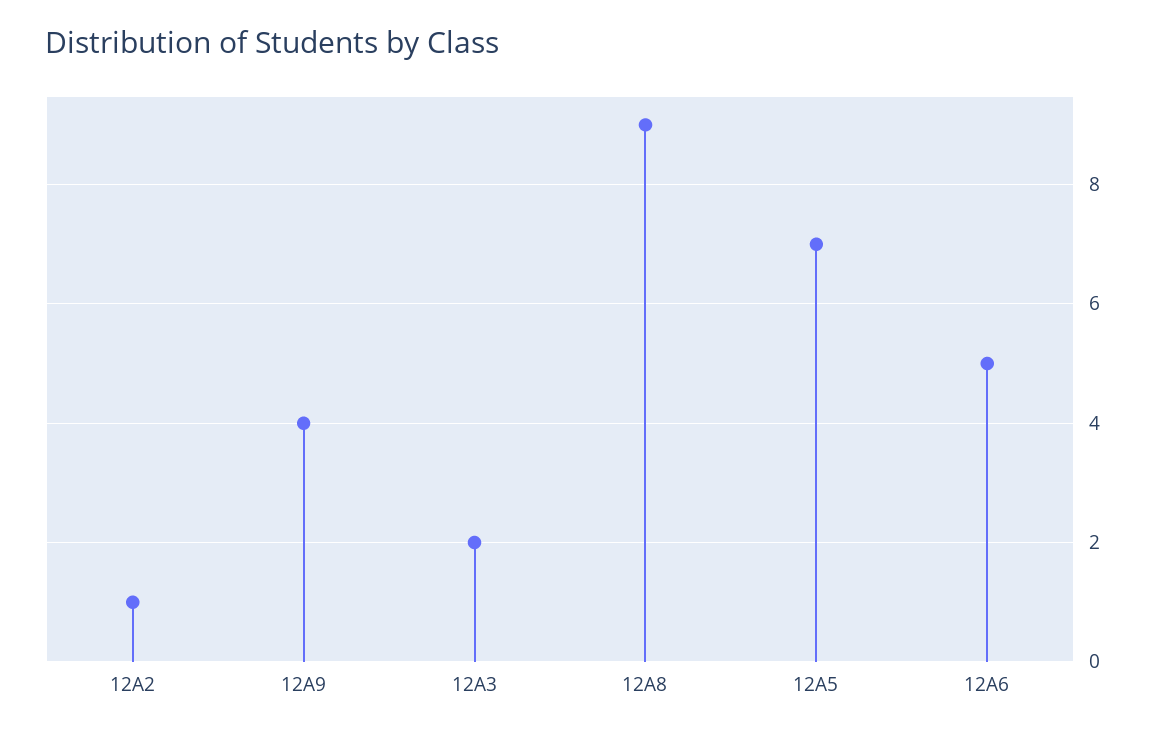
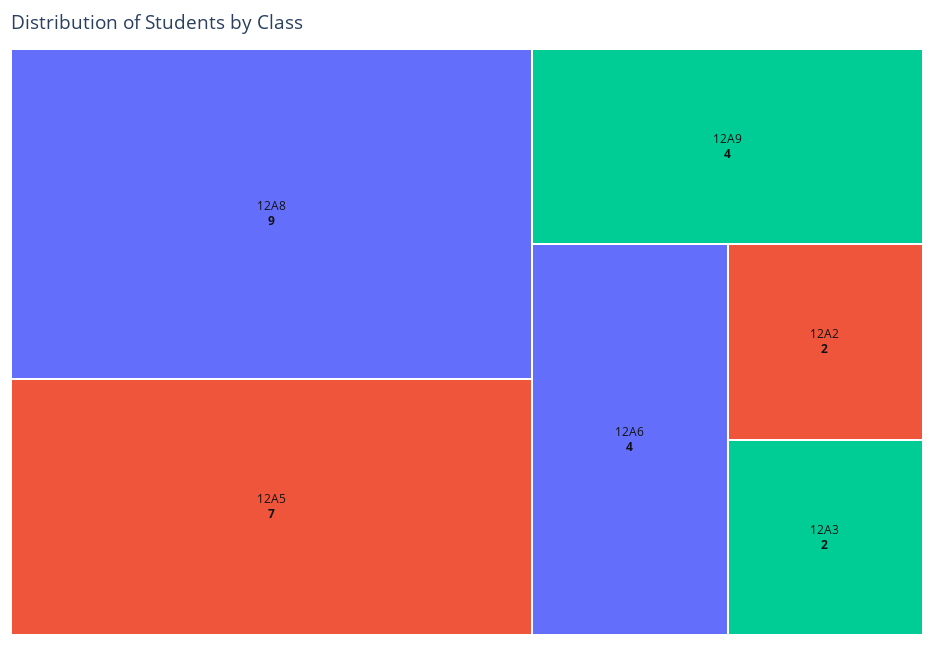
  {
-   "12A2": 1,
+   "12A2": 2,
    "12A9": 4,
    "12A3": 2,
    "12A8": 9,
    "12A5": 7,
-   "12A6": 5
+   "12A6": 4
  }

